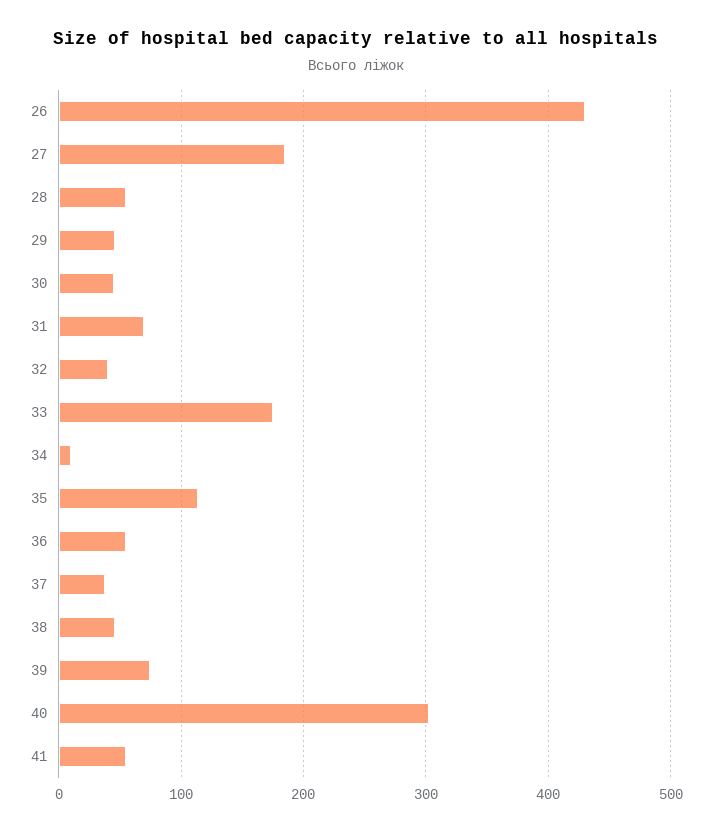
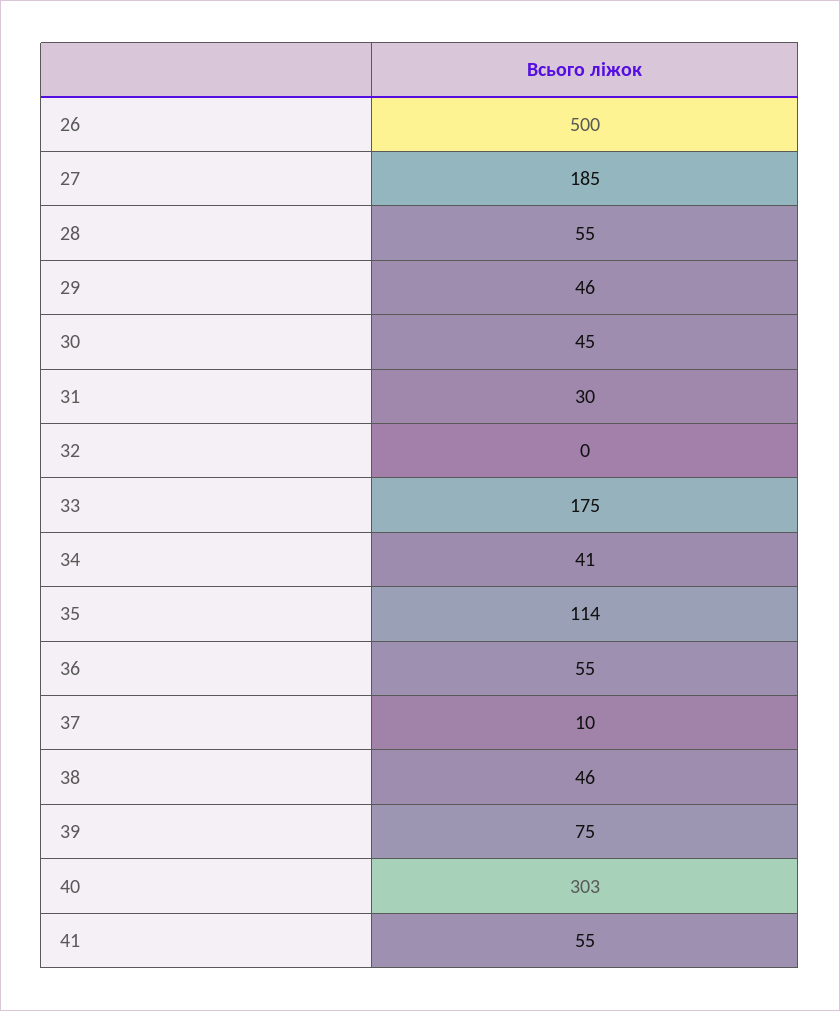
  {
-   "26": 430,
+   "26": 500,
    "27": 185,
    "28": 55,
    "29": 46,
    "30": 45,
-   "31": 70,
+   "31": 30,
-   "32": 40,
+   "32": 0,
    "33": 175,
-   "34": 10,
+   "34": 41,
    "35": 114,
    "36": 55,
-   "37": 40,
+   "37": 10,
    "38": 46,
    "39": 75,
    "40": 303,
    "41": 55
  }

